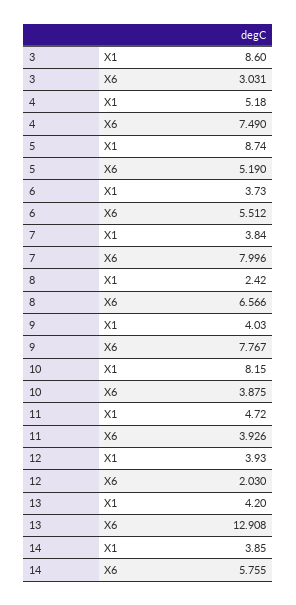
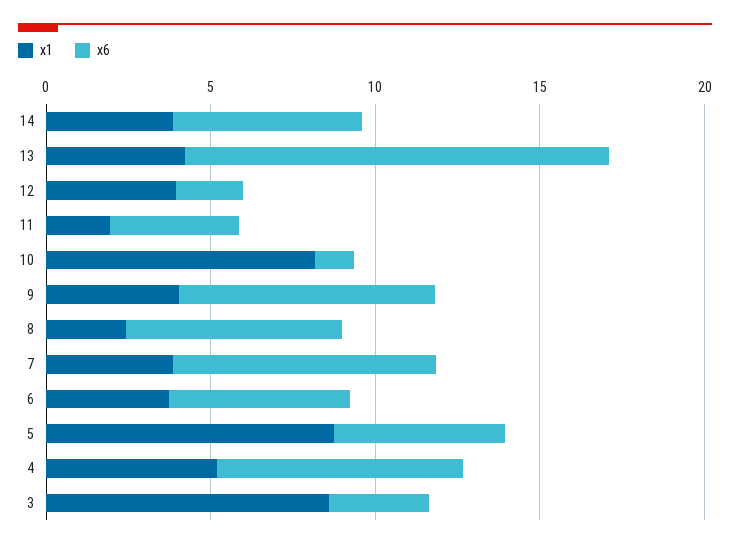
  {
    "X1": {
      "3": 8.6,
      "4": 5.18,
      "5": 8.74,
      "6": 3.73,
      "7": 3.84,
      "8": 2.42,
      "9": 4.03,
      "10": 8.15,
-     "11": 4.72,
+     "11": 2,
      "12": 3.93,
      "13": 4.2,
      "14": 3.85
    },
    "X6": {
      "3": 3.031,
      "4": 7.49,
      "5": 5.19,
      "6": 5.512,
      "7": 7.996,
      "8": 6.566,
      "9": 7.767,
-     "10": 3.875,
+     "10": 1,
      "11": 3.926,
      "12": 2.03,
      "13": 12.908,
      "14": 5.755
    }
  }

